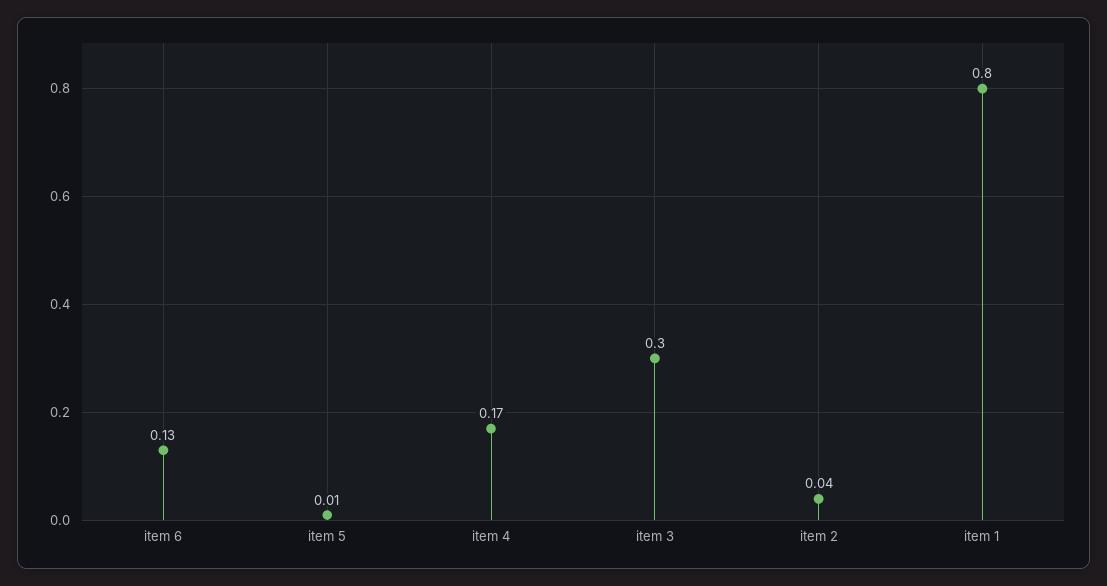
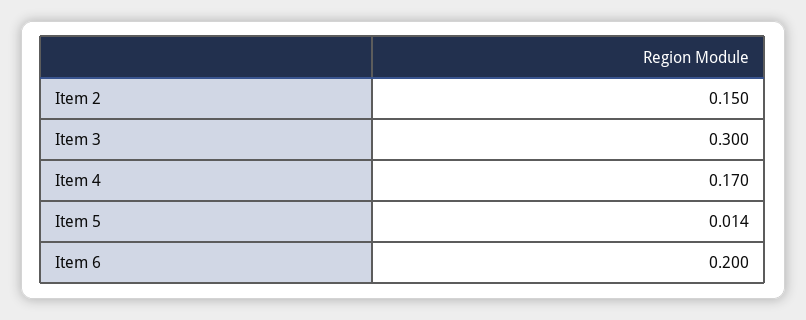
  {
-   "item 6": 0.13,
+   "item 6": 0.2,
    "item 5": 0.014,
    "item 4": 0.17,
    "item 3": 0.3,
-   "item 2": 0.04,
+   "item 2": 0.15
-   "item 1": 0.8
  }

